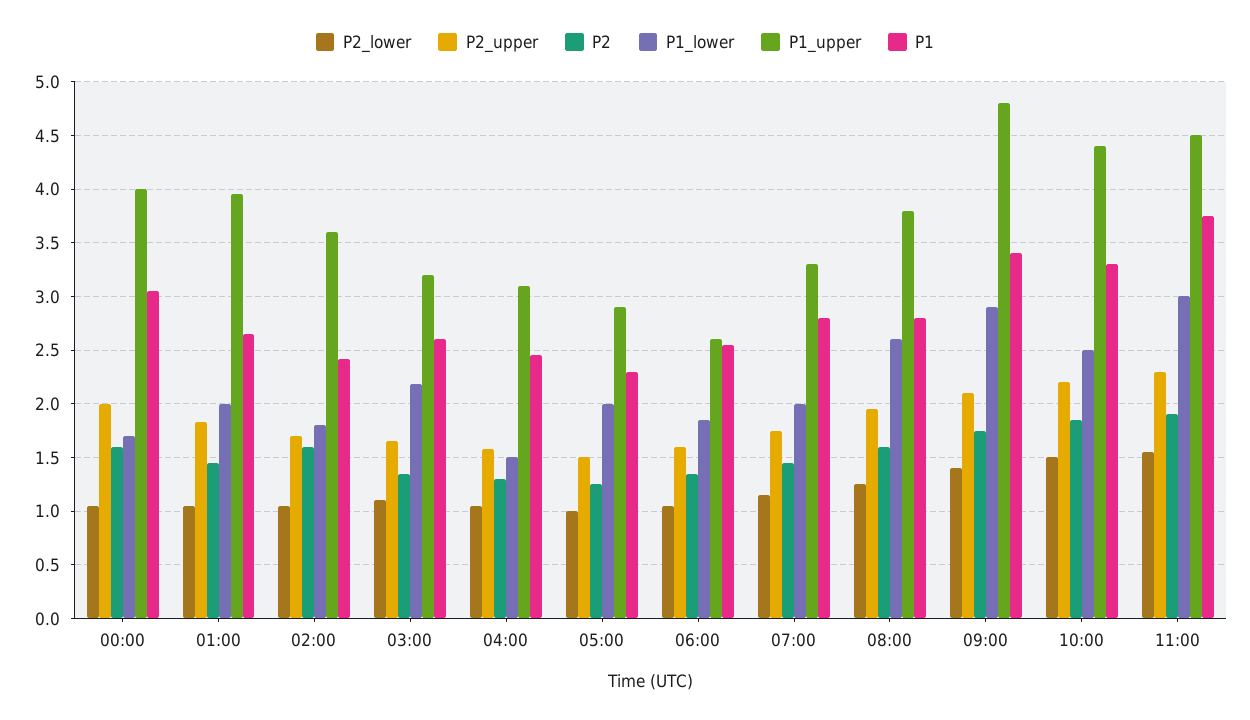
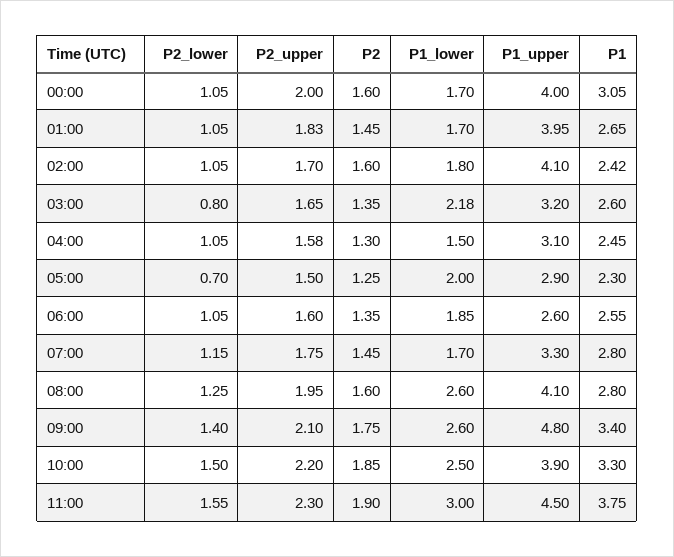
  {
    "P2_lower": {
      "00:00": 1.05,
      "01:00": 1.05,
      "02:00": 1.05,
-     "03:00": 1.1,
+     "03:00": 0.8,
      "04:00": 1.05,
-     "05:00": 1,
+     "05:00": 0.7,
      "06:00": 1.05,
      "07:00": 1.15,
      "08:00": 1.25,
      "09:00": 1.4,
      "10:00": 1.5,
      "11:00": 1.55
    },
    "P2_upper": {
      "00:00": 2,
      "01:00": 1.83,
      "02:00": 1.7,
      "03:00": 1.65,
      "04:00": 1.58,
      "05:00": 1.5,
      "06:00": 1.6,
      "07:00": 1.75,
      "08:00": 1.95,
      "09:00": 2.1,
      "10:00": 2.2,
      "11:00": 2.3
    },
    "P2": {
      "00:00": 1.6,
      "01:00": 1.45,
      "02:00": 1.6,
      "03:00": 1.35,
      "04:00": 1.3,
      "05:00": 1.25,
      "06:00": 1.35,
      "07:00": 1.45,
      "08:00": 1.6,
      "09:00": 1.75,
      "10:00": 1.85,
      "11:00": 1.9
    },
    "P1_lower": {
      "00:00": 1.7,
-     "01:00": 2,
+     "01:00": 1.7,
      "02:00": 1.8,
      "03:00": 2.18,
      "04:00": 1.5,
      "05:00": 2,
      "06:00": 1.85,
-     "07:00": 2,
+     "07:00": 1.7,
      "08:00": 2.6,
-     "09:00": 2.9,
+     "09:00": 2.6,
      "10:00": 2.5,
      "11:00": 3
    },
    "P1_upper": {
      "00:00": 4,
      "01:00": 3.95,
-     "02:00": 3.6,
+     "02:00": 4.1,
      "03:00": 3.2,
      "04:00": 3.1,
      "05:00": 2.9,
      "06:00": 2.6,
      "07:00": 3.3,
-     "08:00": 3.8,
+     "08:00": 4.1,
      "09:00": 4.8,
-     "10:00": 4.4,
+     "10:00": 3.9,
      "11:00": 4.5
    },
    "P1": {
      "00:00": 3.05,
      "01:00": 2.65,
      "02:00": 2.42,
      "03:00": 2.6,
      "04:00": 2.45,
      "05:00": 2.3,
      "06:00": 2.55,
      "07:00": 2.8,
      "08:00": 2.8,
      "09:00": 3.4,
      "10:00": 3.3,
      "11:00": 3.75
    }
  }

